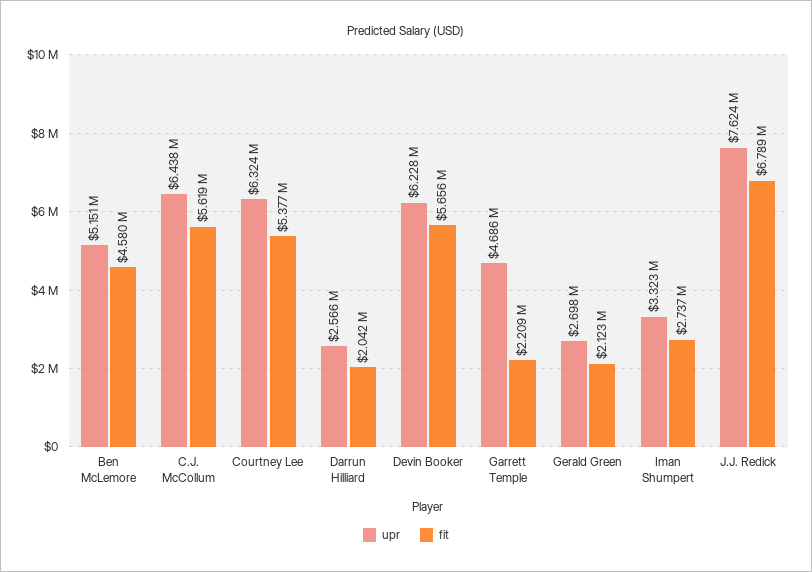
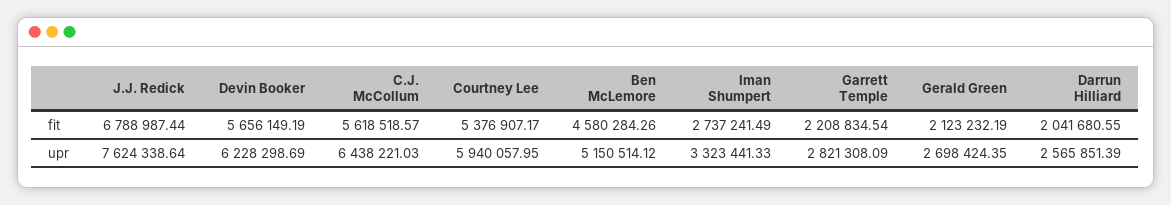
  {
    "upr": {
      "Ben McLemore": 5150514.12,
      "C.J. McCollum": 6438221.03,
-     "Courtney Lee": 6324000,
+     "Courtney Lee": 5940057.95,
      "Darrun Hilliard": 2565851.39,
      "Devin Booker": 6228298.69,
-     "Garrett Temple": 4686000,
+     "Garrett Temple": 2821308.09,
      "Gerald Green": 2698424.35,
      "Iman Shumpert": 3323441.33,
      "J.J. Redick": 7624338.64
    },
    "fit": {
      "Ben McLemore": 4580284.26,
      "C.J. McCollum": 5618518.57,
      "Courtney Lee": 5376907.17,
      "Darrun Hilliard": 2041680.55,
      "Devin Booker": 5656149.19,
      "Garrett Temple": 2208834.54,
      "Gerald Green": 2123232.19,
      "Iman Shumpert": 2737241.49,
      "J.J. Redick": 6788987.44
    }
  }

